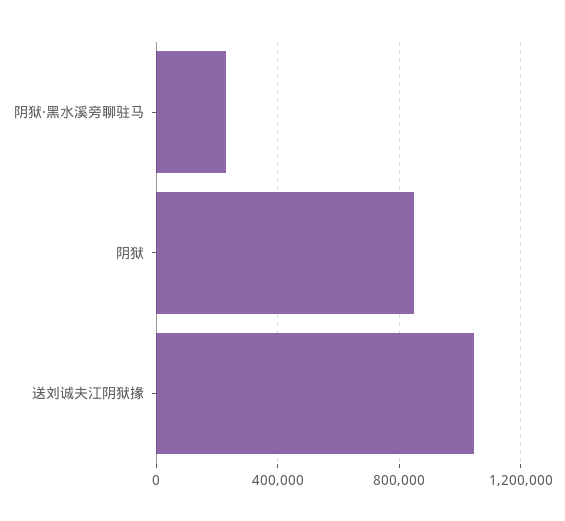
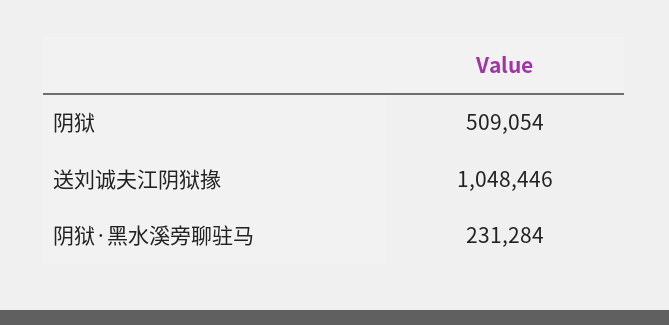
  {
    "阴狱·黑水溪旁聊驻马": 231284,
-   "阴狱": 850000,
+   "阴狱": 509054,
    "送刘诚夫江阴狱掾": 1048446
  }

